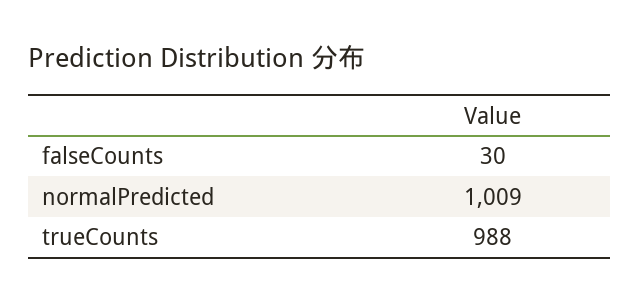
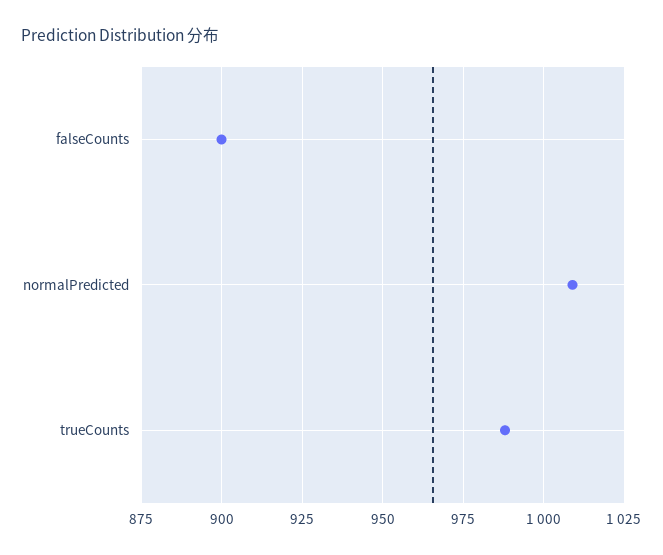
  {
-   "falseCounts": 30,
+   "falseCounts": 900,
    "normalPredicted": 1009,
    "trueCounts": 988
  }

